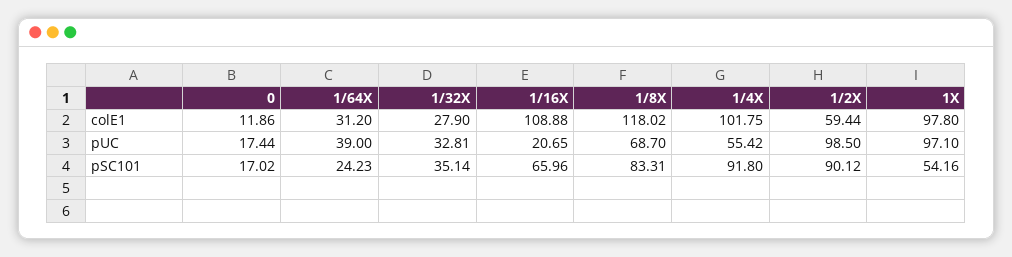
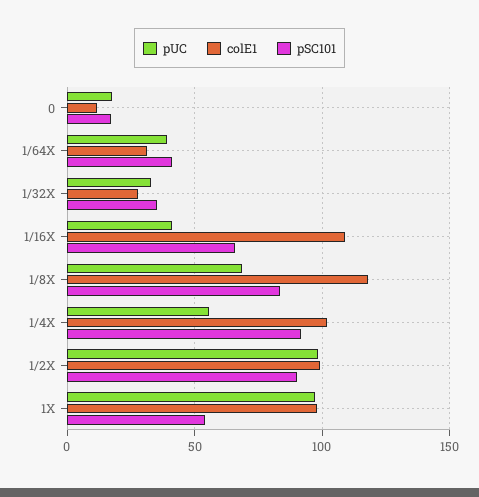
  {
    "colE1": {
      "0": 11.86,
      "1/64X": 31.2,
      "1/32X": 27.9,
      "1/16X": 108.88,
      "1/8X": 118.02,
      "1/4X": 101.75,
-     "1/2X": 59.44,
+     "1/2X": 100,
      "1X": 97.8
    },
    "pUC": {
      "0": 17.44,
      "1/64X": 39,
      "1/32X": 32.81,
-     "1/16X": 20.65,
+     "1/16X": 40,
      "1/8X": 68.7,
      "1/4X": 55.42,
      "1/2X": 98.5,
      "1X": 97.1
    },
    "pSC101": {
      "0": 17.02,
-     "1/64X": 24.23,
+     "1/64X": 40,
      "1/32X": 35.14,
      "1/16X": 65.96,
      "1/8X": 83.31,
      "1/4X": 91.8,
      "1/2X": 90.12,
      "1X": 54.16
    }
  }

